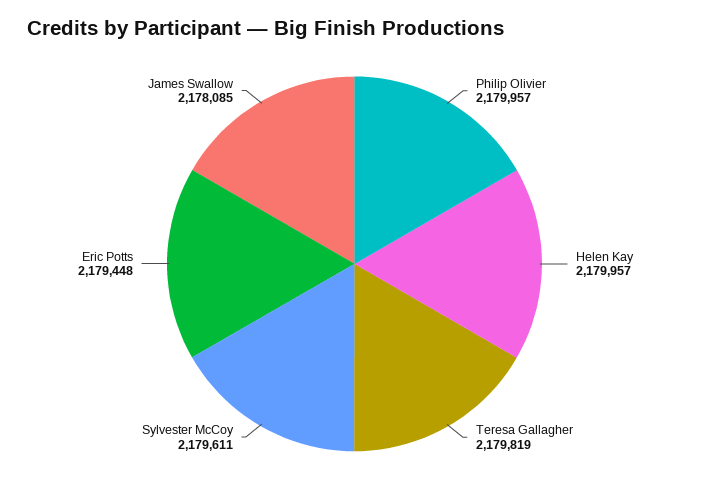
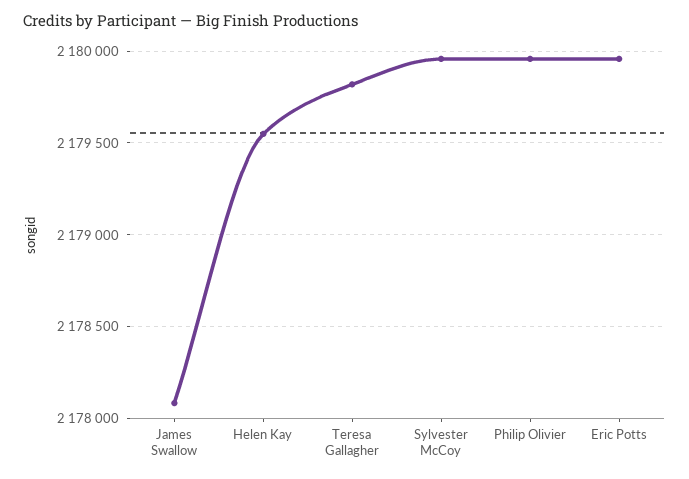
  {
    "Philip Olivier": 2179957,
-   "Helen Kay": 2179957,
+   "Helen Kay": 2179550,
    "Teresa Gallagher": 2179819,
-   "Sylvester McCoy": 2179611,
+   "Sylvester McCoy": 2179950,
-   "Eric Potts": 2179448,
+   "Eric Potts": 2179950,
    "James Swallow": 2178085
  }

